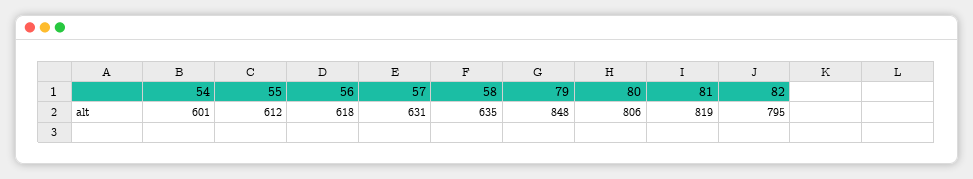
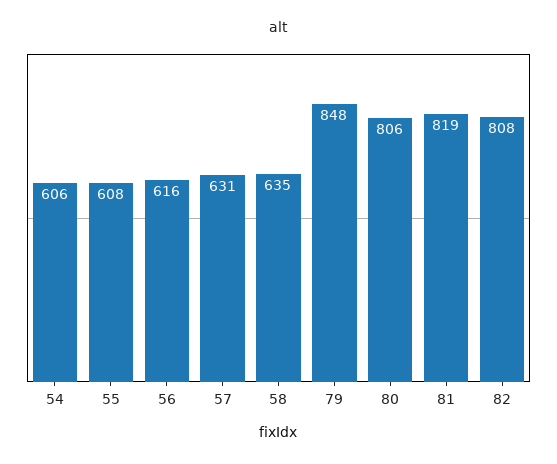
  {
-   "54": 601,
+   "54": 606,
-   "55": 612,
+   "55": 608,
-   "56": 618,
+   "56": 616,
    "57": 631,
    "58": 635,
    "79": 848,
    "80": 806,
    "81": 819,
-   "82": 795
+   "82": 808
  }

